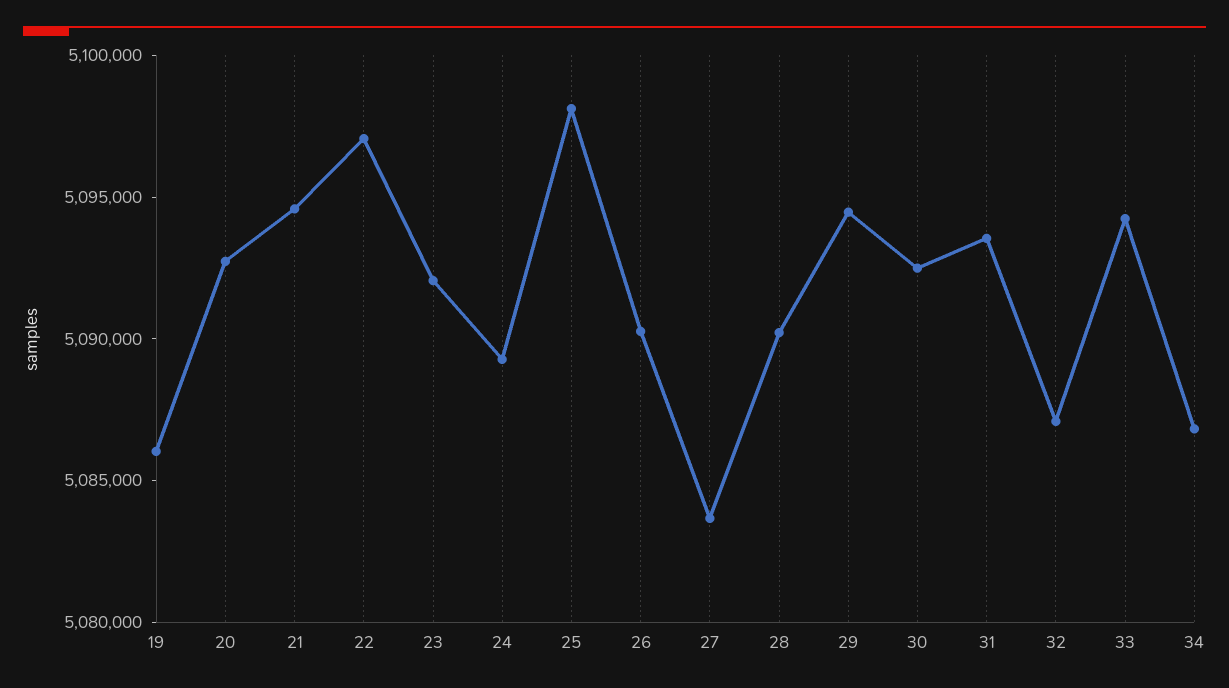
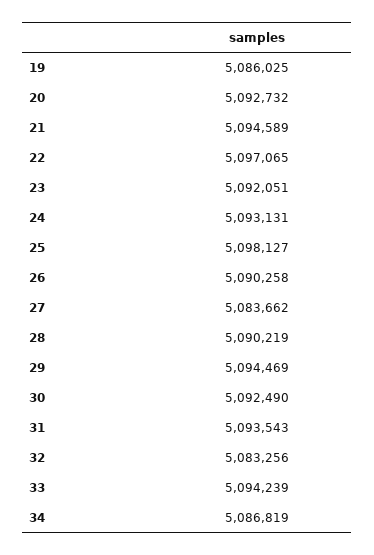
  {
    "19": 5086025,
    "20": 5092732,
    "21": 5094589,
    "22": 5097065,
    "23": 5092051,
-   "24": 5089000,
+   "24": 5093131,
    "25": 5098127,
    "26": 5090258,
    "27": 5083662,
    "28": 5090219,
    "29": 5094469,
    "30": 5092490,
    "31": 5093543,
-   "32": 5087000,
+   "32": 5083256,
    "33": 5094239,
    "34": 5086819
  }

